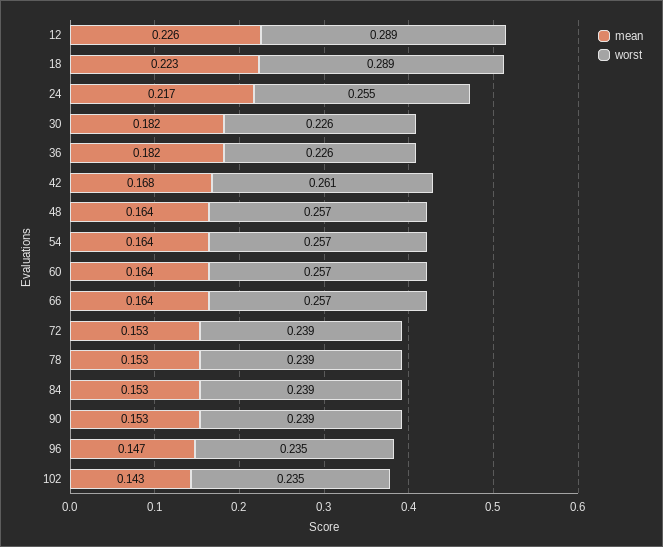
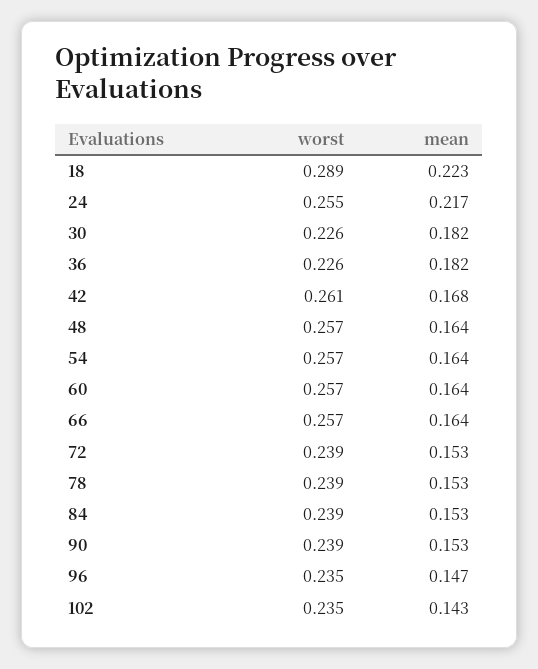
  {
    "mean": {
-     "12": 0.226,
      "18": 0.223,
      "24": 0.217,
      "30": 0.182,
      "36": 0.182,
      "42": 0.168,
      "48": 0.164,
      "54": 0.164,
      "60": 0.164,
      "66": 0.164,
      "72": 0.153,
      "78": 0.153,
      "84": 0.153,
      "90": 0.153,
      "96": 0.147,
      "102": 0.143
    },
    "worst": {
-     "12": 0.289,
      "18": 0.289,
      "24": 0.255,
      "30": 0.226,
      "36": 0.226,
      "42": 0.261,
      "48": 0.257,
      "54": 0.257,
      "60": 0.257,
      "66": 0.257,
      "72": 0.239,
      "78": 0.239,
      "84": 0.239,
      "90": 0.239,
      "96": 0.235,
      "102": 0.235
    }
  }

